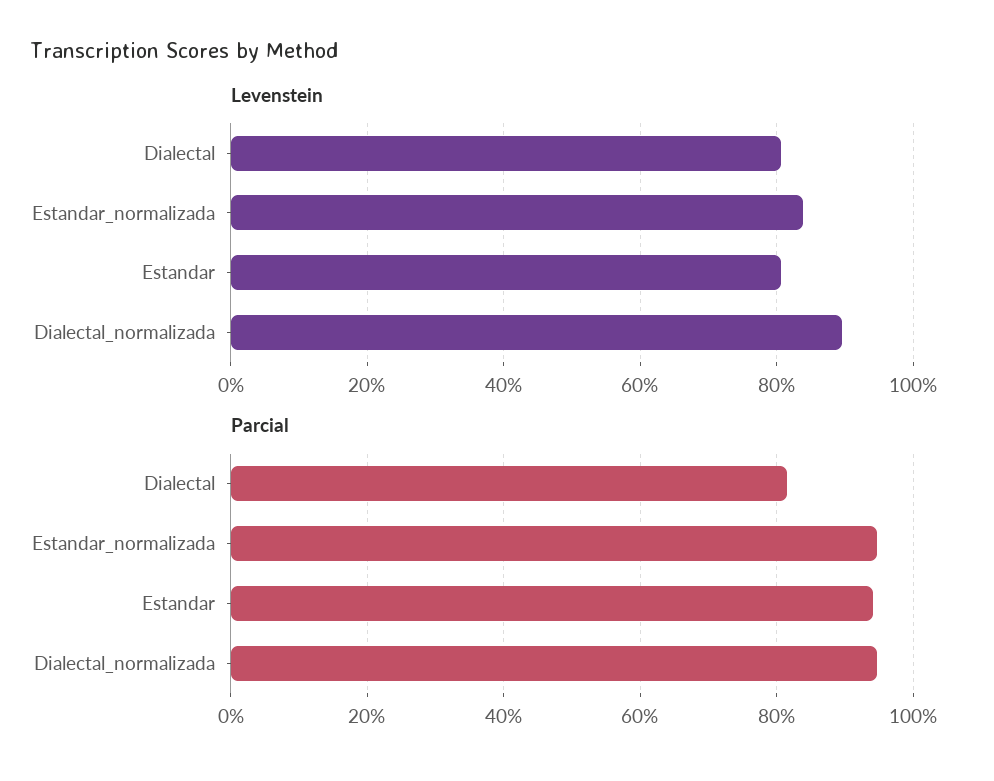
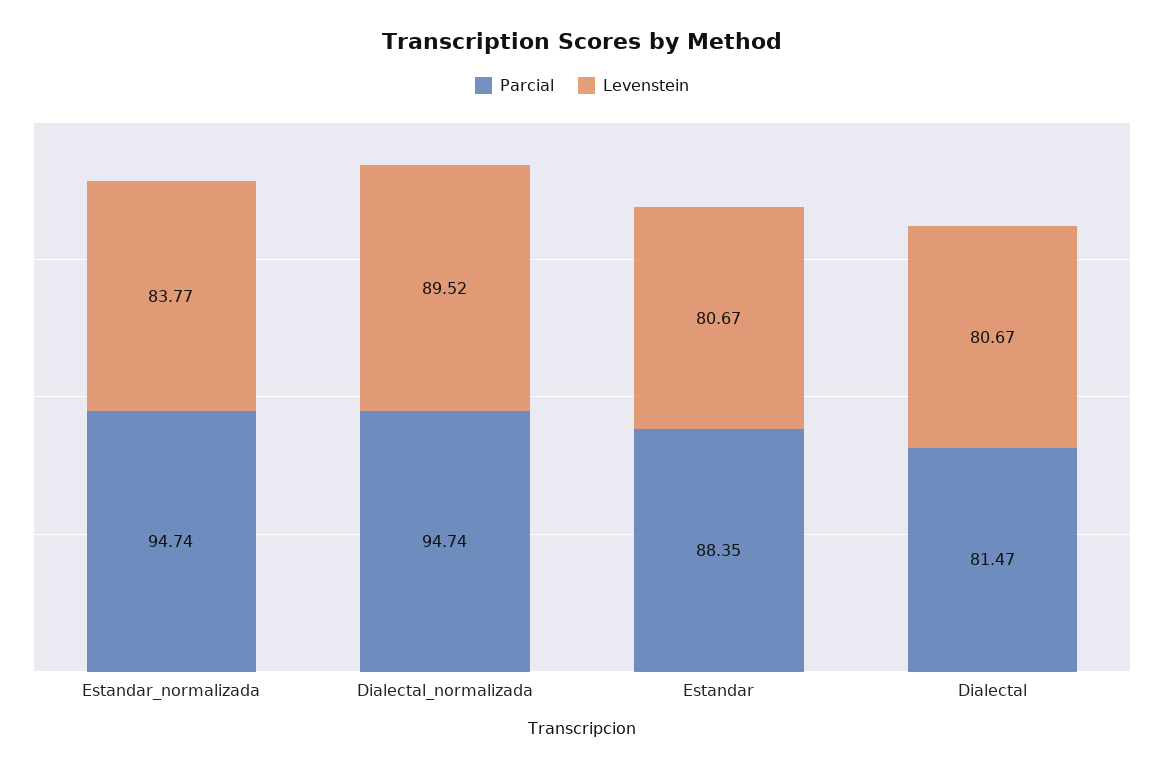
  {
    "Levenstein": {
      "Dialectal": 80.67,
      "Estandar_normalizada": 83.77,
      "Estandar": 80.67,
      "Dialectal_normalizada": 89.52
    },
    "Parcial": {
      "Dialectal": 81.47,
      "Estandar_normalizada": 94.74,
-     "Estandar": 94,
+     "Estandar": 88.35,
      "Dialectal_normalizada": 94.74
    }
  }

